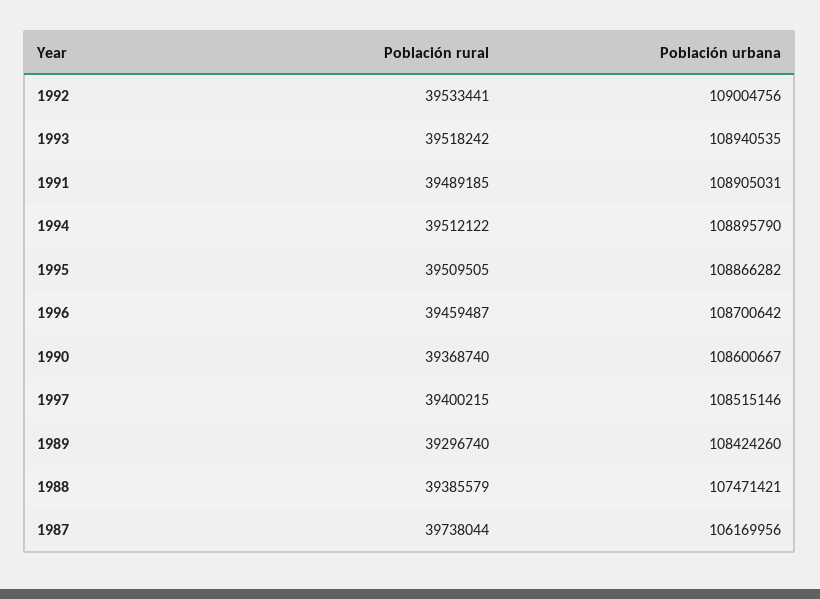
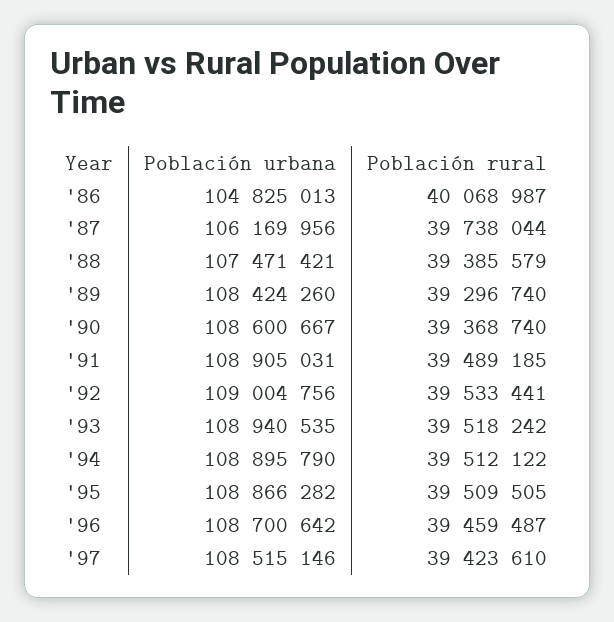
  {
    "Población rural": {
      "1992": 39533441,
      "1993": 39518242,
      "1991": 39489185,
      "1994": 39512122,
      "1995": 39509505,
      "1996": 39459487,
      "1990": 39368740,
-     "1997": 39400215,
+     "1997": 39423610,
      "1989": 39296740,
      "1988": 39385579,
-     "1987": 39738044
+     "1987": 39738044,
+     "'86": 40068987
    },
    "Población urbana": {
      "1992": 109004756,
      "1993": 108940535,
      "1991": 108905031,
      "1994": 108895790,
      "1995": 108866282,
      "1996": 108700642,
      "1990": 108600667,
      "1997": 108515146,
      "1989": 108424260,
      "1988": 107471421,
-     "1987": 106169956
+     "1987": 106169956,
+     "'86": 104825013
    }
  }

